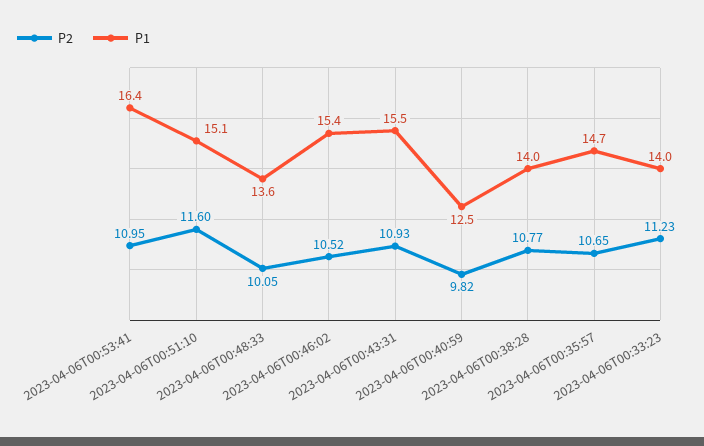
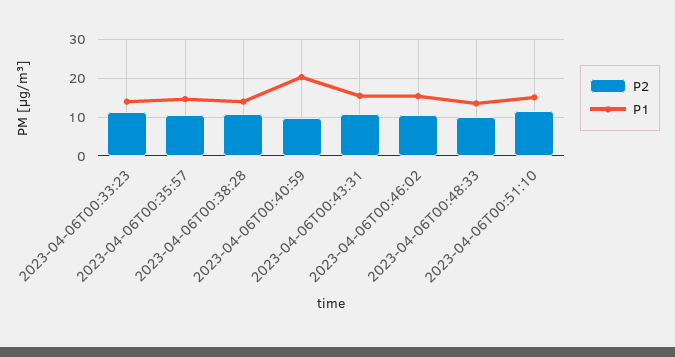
  {
    "P2": {
-     "2023-04-06T00:53:41": 10.95,
      "2023-04-06T00:51:10": 11.6,
      "2023-04-06T00:48:33": 10.05,
      "2023-04-06T00:46:02": 10.52,
      "2023-04-06T00:43:31": 10.93,
      "2023-04-06T00:40:59": 9.82,
      "2023-04-06T00:38:28": 10.77,
      "2023-04-06T00:35:57": 10.65,
      "2023-04-06T00:33:23": 11.23
    },
    "P1": {
-     "2023-04-06T00:53:41": 16.4,
      "2023-04-06T00:51:10": 15.1,
      "2023-04-06T00:48:33": 13.6,
      "2023-04-06T00:46:02": 15.4,
      "2023-04-06T00:43:31": 15.5,
-     "2023-04-06T00:40:59": 12.5,
+     "2023-04-06T00:40:59": 20,
      "2023-04-06T00:38:28": 14,
      "2023-04-06T00:35:57": 14.7,
      "2023-04-06T00:33:23": 14
    }
  }

